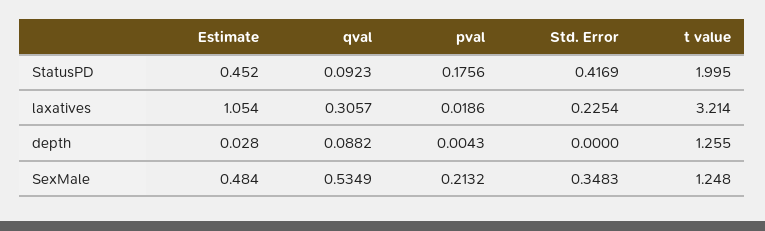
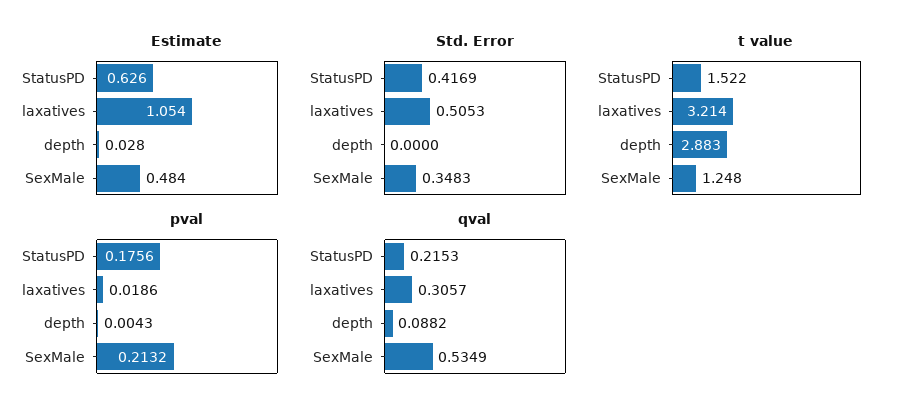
  {
    "Estimate": {
-     "StatusPD": 0.452,
+     "StatusPD": 0.626,
      "laxatives": 1.054,
      "depth": 0.028,
      "SexMale": 0.484
    },
    "qval": {
-     "StatusPD": 0.0923,
+     "StatusPD": 0.2153,
      "laxatives": 0.3057,
      "depth": 0.0882,
      "SexMale": 0.5349
    },
    "pval": {
      "StatusPD": 0.1756,
      "laxatives": 0.0186,
      "depth": 0.0043,
      "SexMale": 0.2132
    },
    "Std. Error": {
      "StatusPD": 0.4169,
-     "laxatives": 0.2254,
+     "laxatives": 0.5053,
      "depth": 0,
      "SexMale": 0.3483
    },
    "t value": {
-     "StatusPD": 1.995,
+     "StatusPD": 1.522,
      "laxatives": 3.214,
-     "depth": 1.255,
+     "depth": 2.883,
      "SexMale": 1.248
    }
  }

